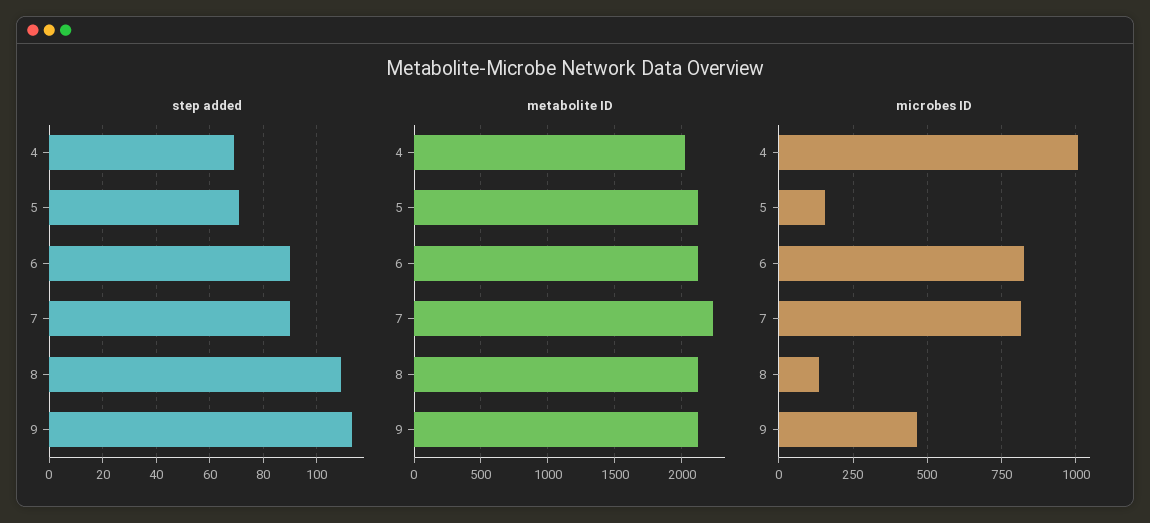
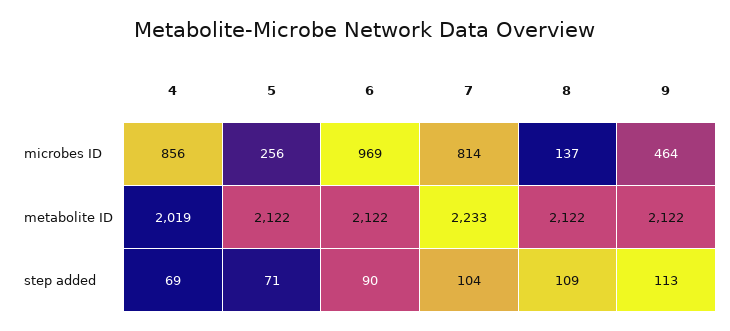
  {
    "step added": {
      "4": 69,
      "5": 71,
      "6": 90,
-     "7": 90,
+     "7": 104,
      "8": 109,
      "9": 113
    },
    "metabolite ID": {
      "4": 2019,
      "5": 2122,
      "6": 2122,
      "7": 2233,
      "8": 2122,
      "9": 2122
    },
    "microbes ID": {
-     "4": 1000,
+     "4": 856,
-     "5": 150,
+     "5": 256,
-     "6": 825,
+     "6": 969,
      "7": 814,
      "8": 137,
      "9": 464
    }
  }

